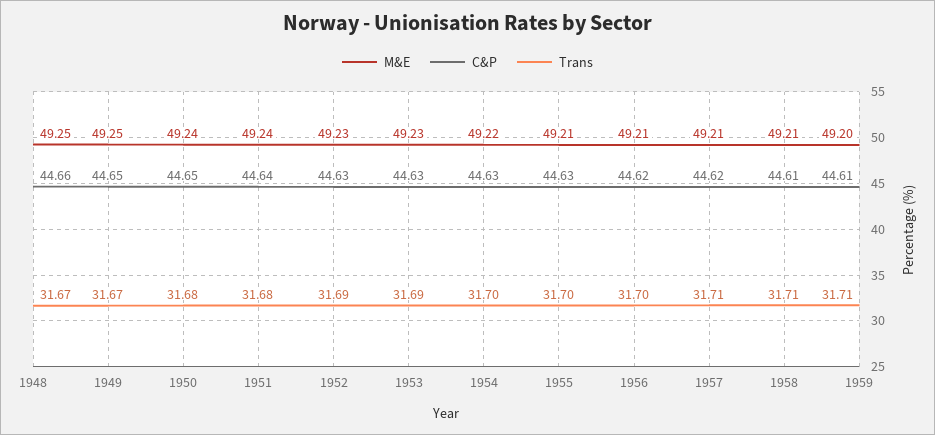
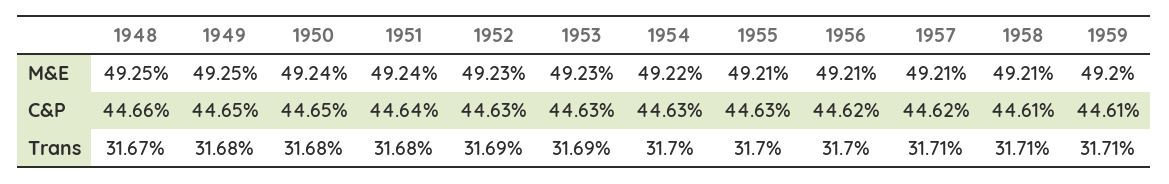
  {
    "M&E": {
      "1948": 49.25,
      "1949": 49.25,
      "1950": 49.24,
      "1951": 49.24,
      "1952": 49.23,
      "1953": 49.23,
      "1954": 49.22,
      "1955": 49.21,
      "1956": 49.21,
      "1957": 49.21,
      "1958": 49.21,
      "1959": 49.2
    },
    "C&P": {
      "1948": 44.66,
      "1949": 44.65,
      "1950": 44.65,
      "1951": 44.64,
      "1952": 44.63,
      "1953": 44.63,
      "1954": 44.63,
      "1955": 44.63,
      "1956": 44.62,
      "1957": 44.62,
      "1958": 44.61,
      "1959": 44.61
    },
    "Trans": {
      "1948": 31.67,
-     "1949": 31.67,
+     "1949": 31.68,
      "1950": 31.68,
      "1951": 31.68,
      "1952": 31.69,
      "1953": 31.69,
      "1954": 31.7,
      "1955": 31.7,
      "1956": 31.7,
      "1957": 31.71,
      "1958": 31.71,
      "1959": 31.71
    }
  }

